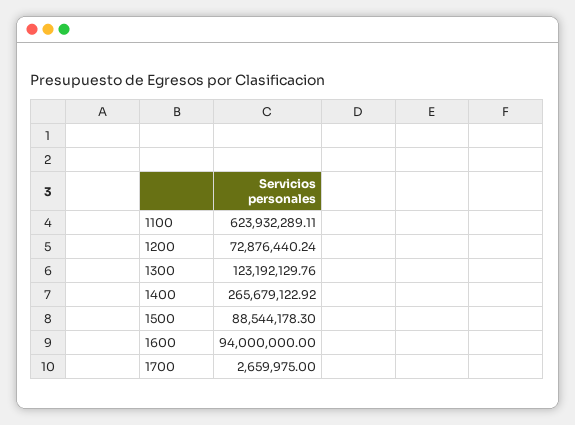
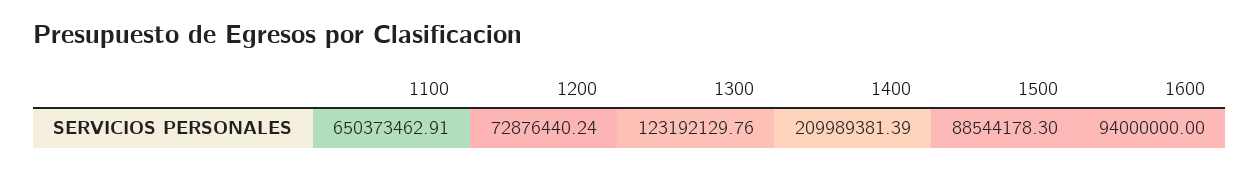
  {
-   "1100": 623932289.11,
+   "1100": 650373462.91,
    "1200": 72876440.24,
    "1300": 123192129.76,
-   "1400": 265679122.92,
+   "1400": 209989381.39,
    "1500": 88544178.3,
-   "1600": 94000000,
+   "1600": 94000000
-   "1700": 2659975
  }

